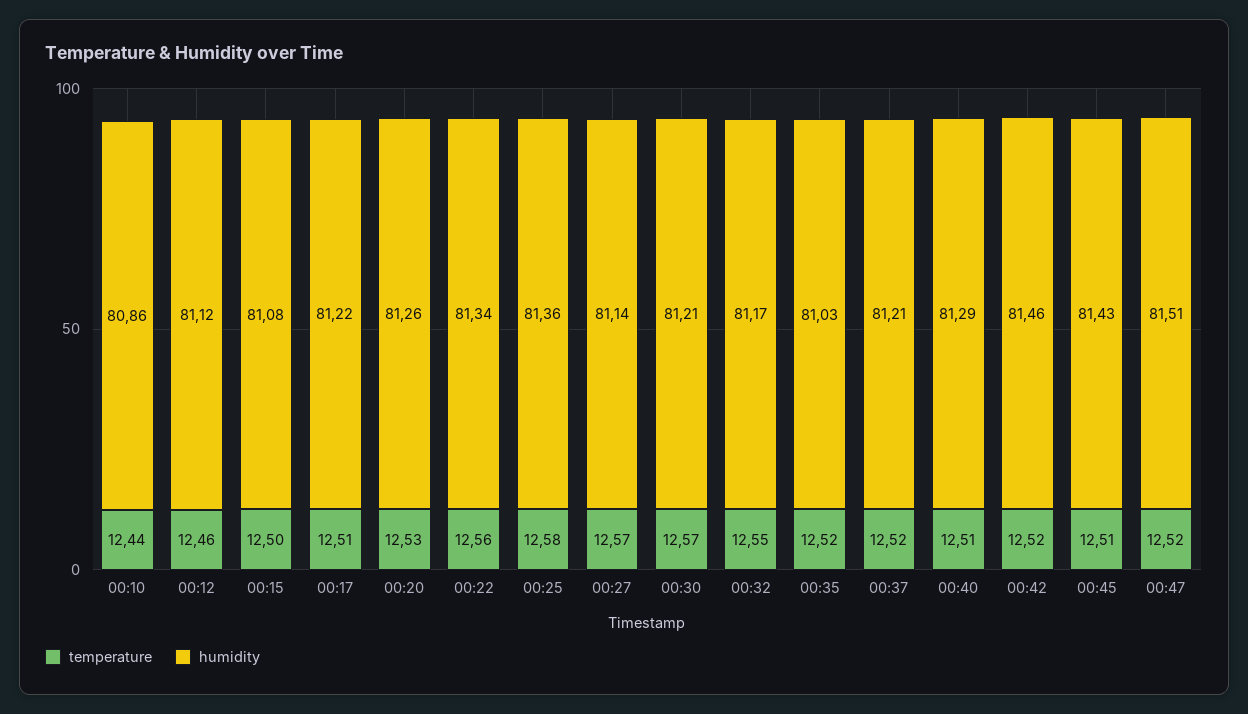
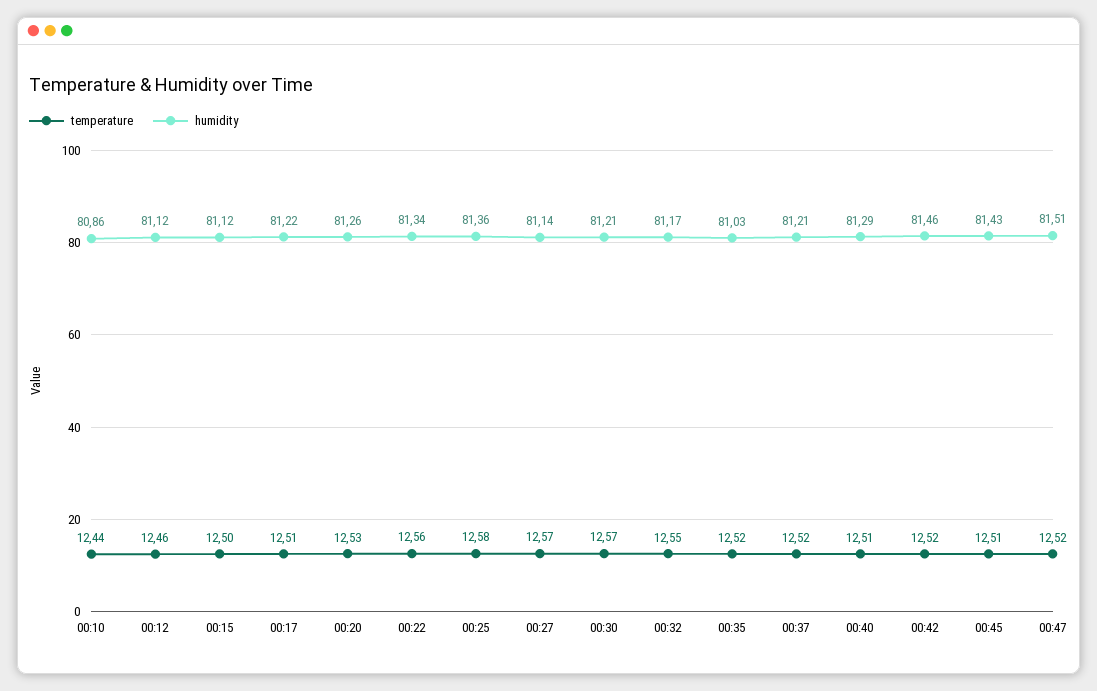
  {
    "temperature": {
      "00:10": 12.44,
      "00:12": 12.46,
      "00:15": 12.5,
      "00:17": 12.51,
      "00:20": 12.53,
      "00:22": 12.56,
      "00:25": 12.58,
      "00:27": 12.57,
      "00:30": 12.57,
      "00:32": 12.55,
      "00:35": 12.52,
      "00:37": 12.52,
      "00:40": 12.51,
      "00:42": 12.52,
      "00:45": 12.51,
      "00:47": 12.52
    },
    "humidity": {
      "00:10": 80.86,
      "00:12": 81.12,
-     "00:15": 81.08,
+     "00:15": 81.12,
      "00:17": 81.22,
      "00:20": 81.26,
      "00:22": 81.34,
      "00:25": 81.36,
      "00:27": 81.14,
      "00:30": 81.21,
      "00:32": 81.17,
      "00:35": 81.03,
      "00:37": 81.21,
      "00:40": 81.29,
      "00:42": 81.46,
      "00:45": 81.43,
      "00:47": 81.51
    }
  }

